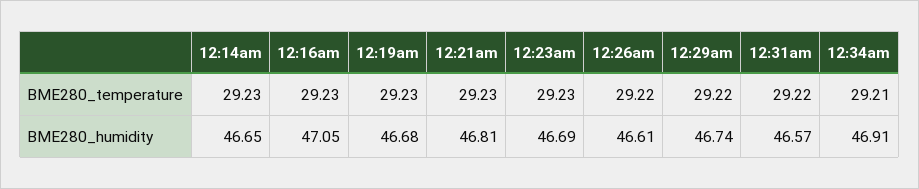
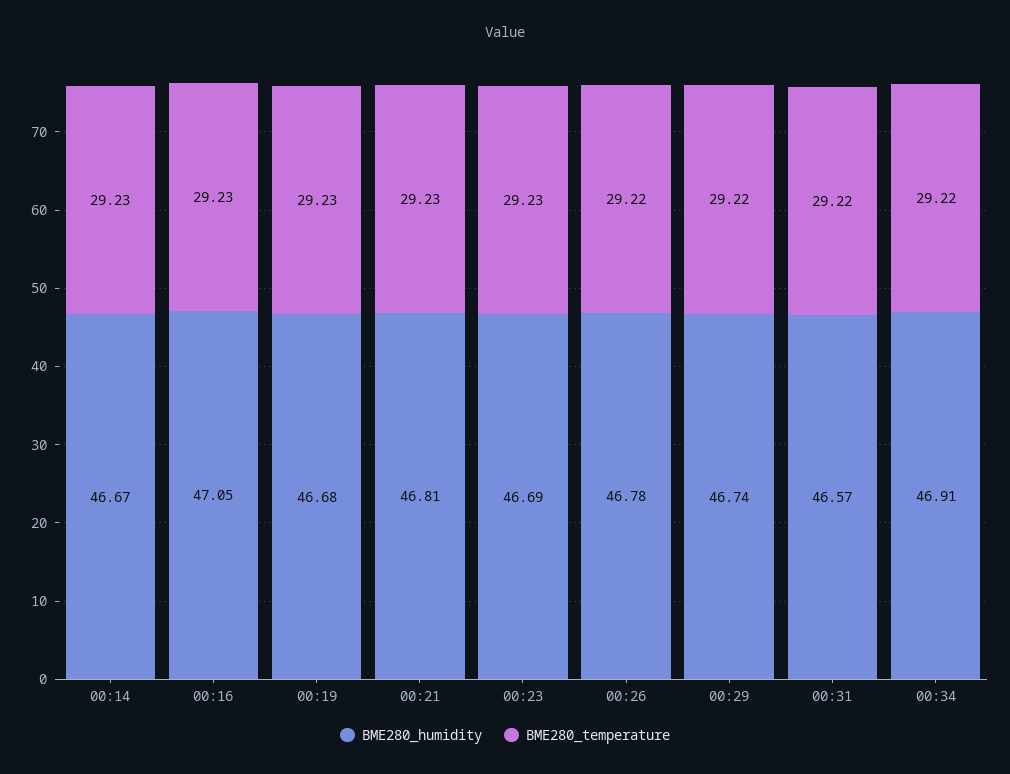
  {
    "BME280_temperature": {
      "12:14am": 29.23,
      "12:16am": 29.23,
      "12:19am": 29.23,
      "12:21am": 29.23,
      "12:23am": 29.23,
      "12:26am": 29.22,
      "12:29am": 29.22,
      "12:31am": 29.22,
-     "12:34am": 29.21
+     "12:34am": 29.22
    },
    "BME280_humidity": {
-     "12:14am": 46.65,
+     "12:14am": 46.67,
      "12:16am": 47.05,
      "12:19am": 46.68,
      "12:21am": 46.81,
      "12:23am": 46.69,
-     "12:26am": 46.61,
+     "12:26am": 46.78,
      "12:29am": 46.74,
      "12:31am": 46.57,
      "12:34am": 46.91
    }
  }

